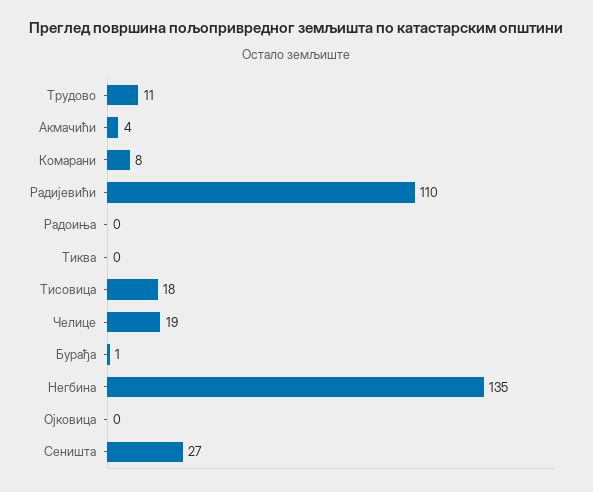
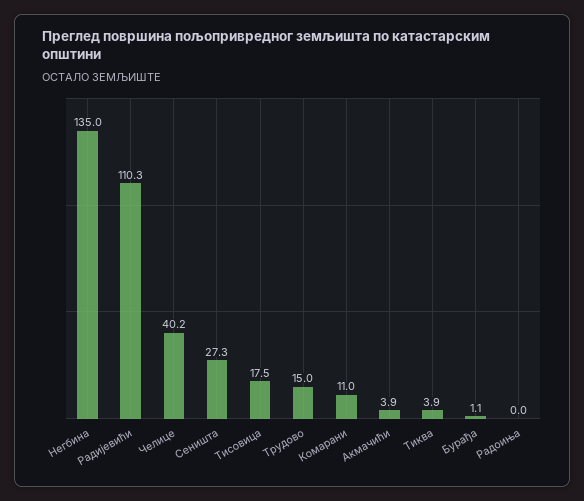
  {
-   "Трудово": 11,
+   "Трудово": 15,
    "Акмачићи": 3.9,
-   "Комарани": 8,
+   "Комарани": 11,
    "Радијевићи": 110.3,
    "Радоиња": 0,
-   "Тиква": 0,
+   "Тиква": 3.9,
    "Тисовица": 17.5,
-   "Челице": 19,
+   "Челице": 40.2,
    "Бурађа": 1.1,
    "Негбина": 135,
-   "Ојковица": 0,
    "Сеништа": 27.3
  }

